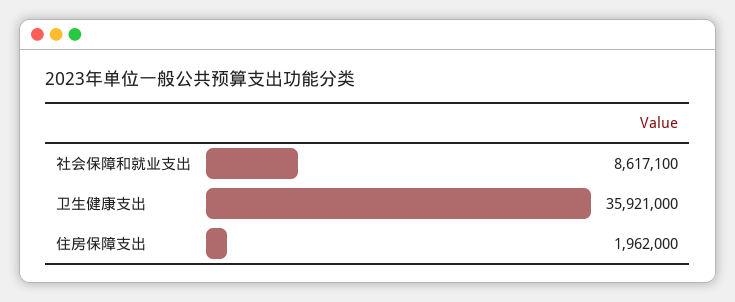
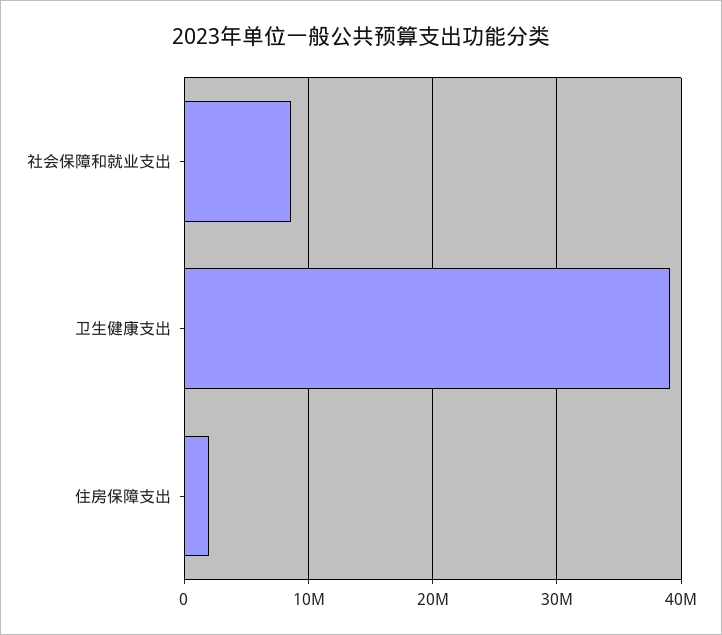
  {
    "社会保障和就业支出": 8617100,
-   "卫生健康支出": 35921000,
+   "卫生健康支出": 39000000,
    "住房保障支出": 1962000
  }

